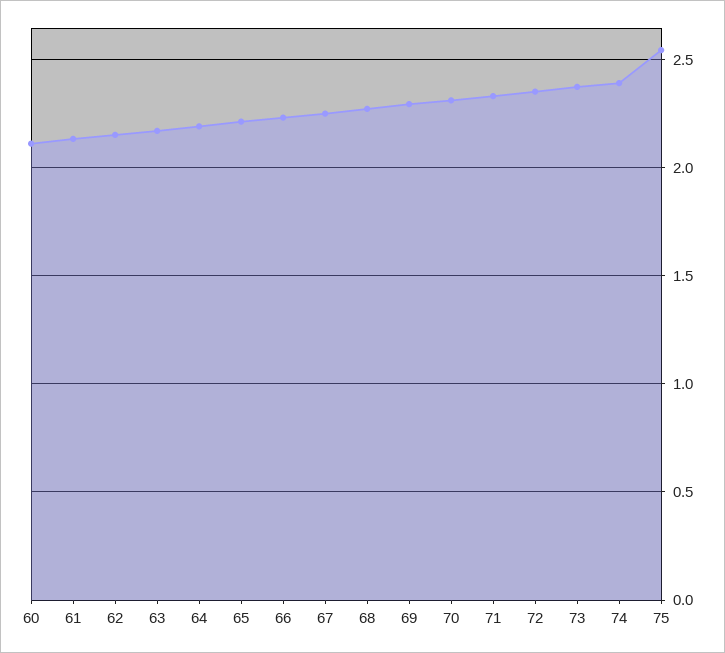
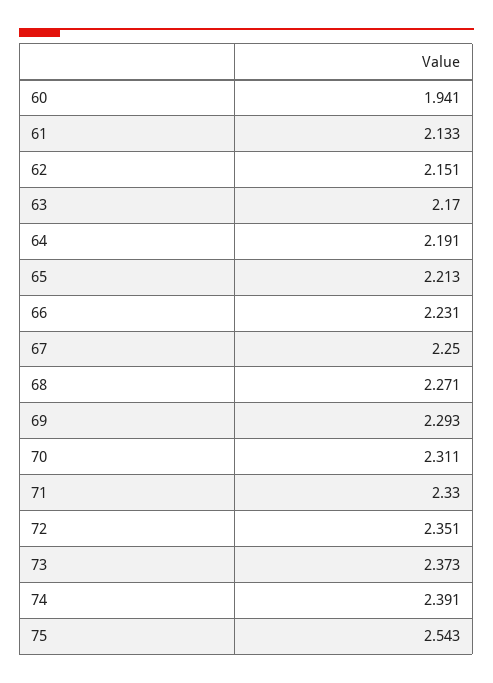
  {
-   "60": 2.1,
+   "60": 1.941,
    "61": 2.133,
    "62": 2.151,
    "63": 2.17,
    "64": 2.191,
    "65": 2.213,
    "66": 2.231,
    "67": 2.25,
    "68": 2.271,
    "69": 2.293,
    "70": 2.311,
    "71": 2.33,
    "72": 2.351,
    "73": 2.373,
    "74": 2.391,
    "75": 2.543
  }

